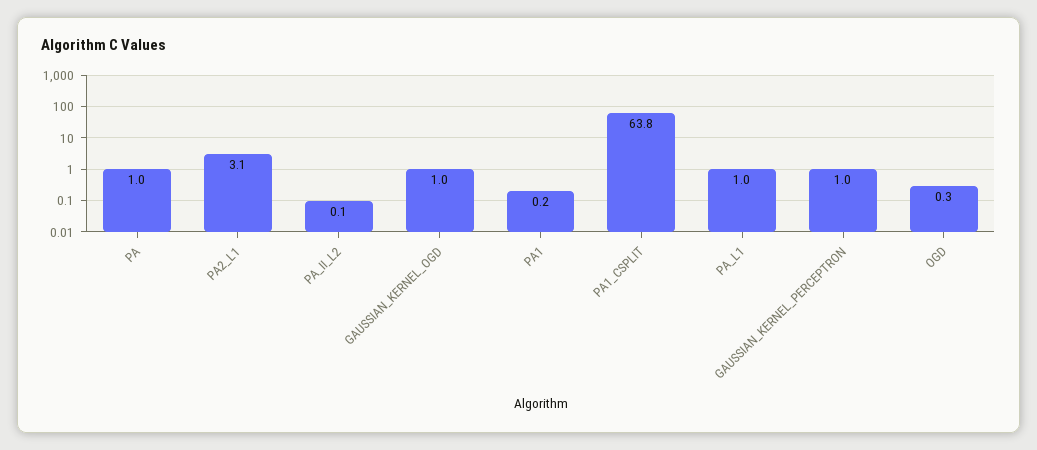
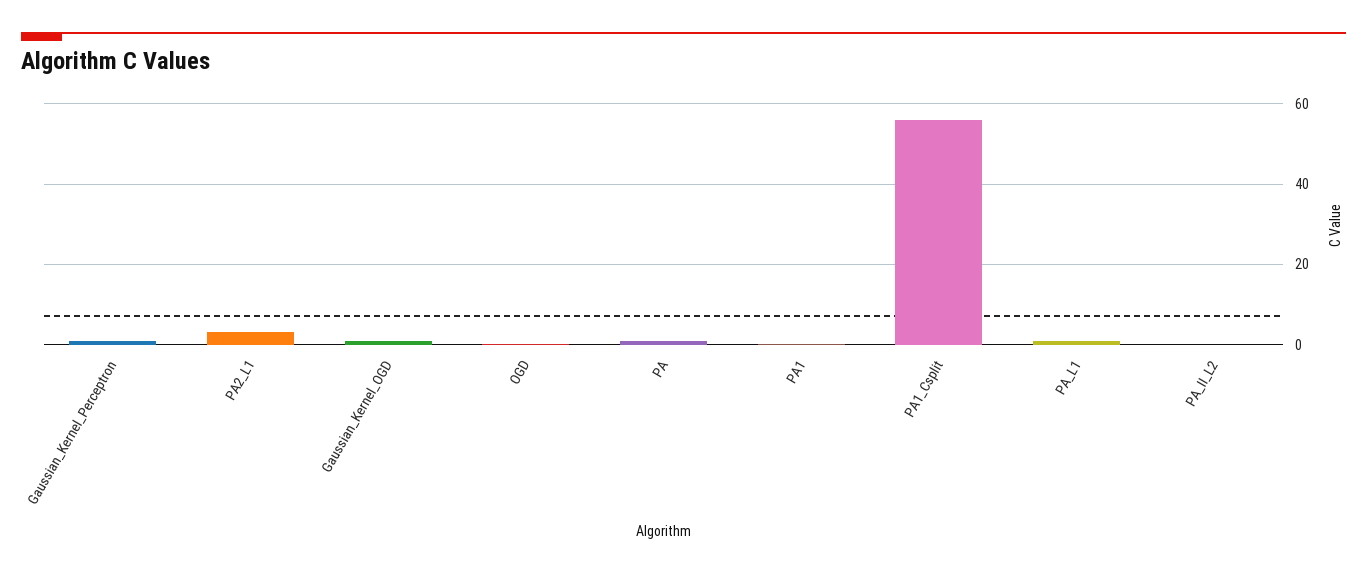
  {
    "PA": 1,
    "PA2_L1": 3.1,
    "PA_II_L2": 0.1,
    "GAUSSIAN_KERNEL_OGD": 1,
    "PA1": 0.2,
-   "PA1_CSPLIT": 63.8,
+   "PA1_CSPLIT": 56,
    "PA_L1": 1,
    "GAUSSIAN_KERNEL_PERCEPTRON": 1,
    "OGD": 0.3
  }

